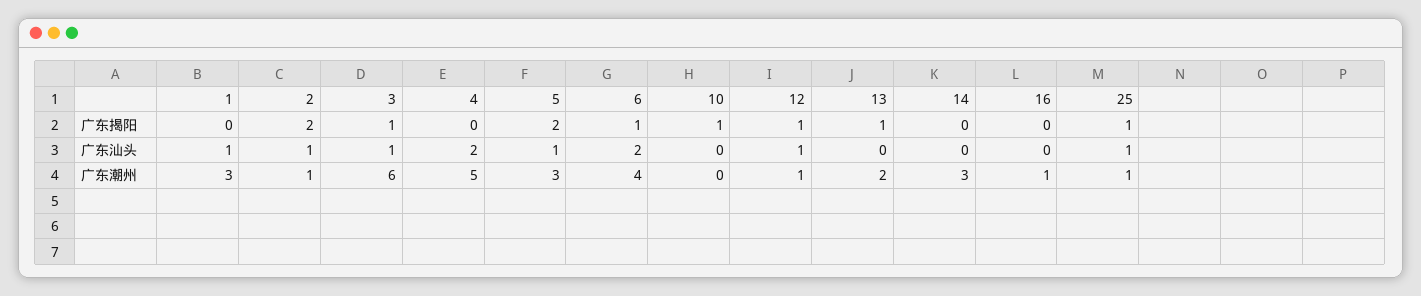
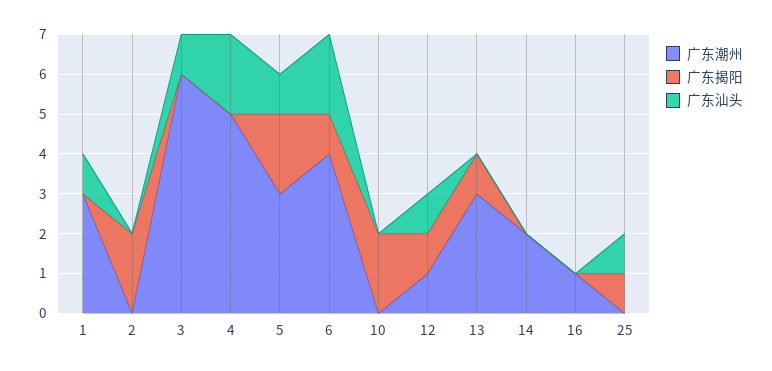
  {
    "广东揭阳": {
      "1": 0,
      "2": 2,
-     "3": 1,
+     "3": 0,
      "4": 0,
      "5": 2,
      "6": 1,
-     "10": 1,
+     "10": 2,
      "12": 1,
      "13": 1,
      "14": 0,
      "16": 0,
      "25": 1
    },
    "广东汕头": {
      "1": 1,
-     "2": 1,
+     "2": 0,
      "3": 1,
      "4": 2,
      "5": 1,
      "6": 2,
      "10": 0,
      "12": 1,
      "13": 0,
      "14": 0,
      "16": 0,
      "25": 1
    },
    "广东潮州": {
      "1": 3,
-     "2": 1,
+     "2": 0,
      "3": 6,
      "4": 5,
      "5": 3,
      "6": 4,
      "10": 0,
      "12": 1,
-     "13": 2,
+     "13": 3,
-     "14": 3,
+     "14": 2,
      "16": 1,
-     "25": 1
+     "25": 0
    }
  }

